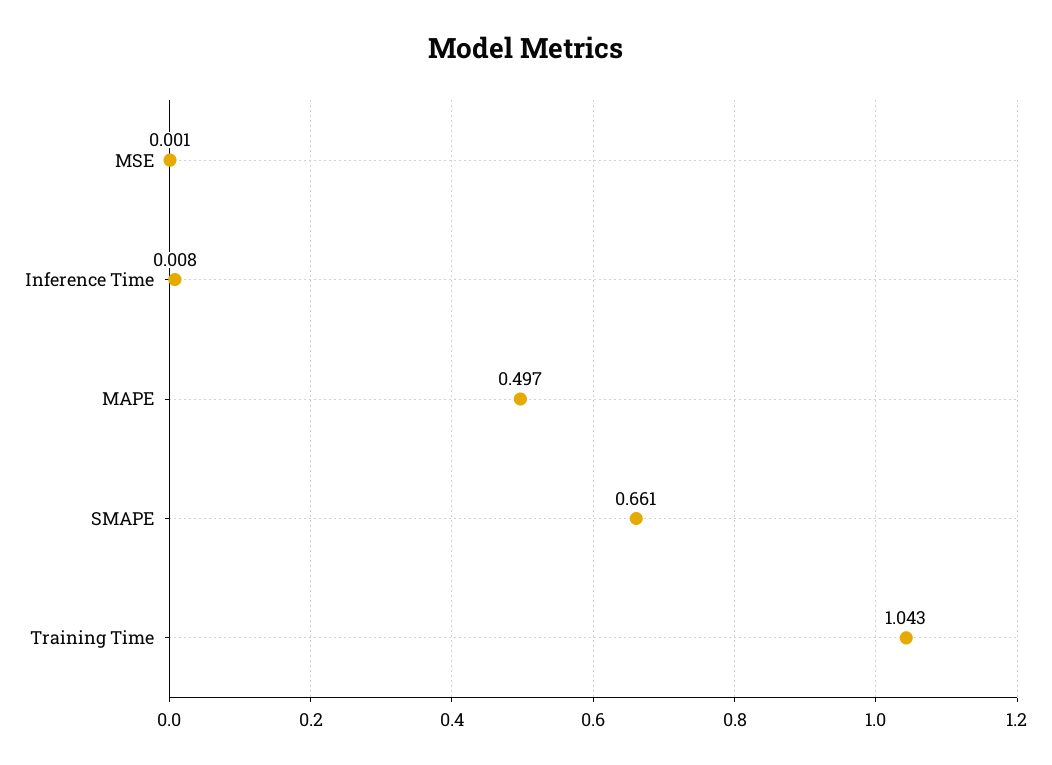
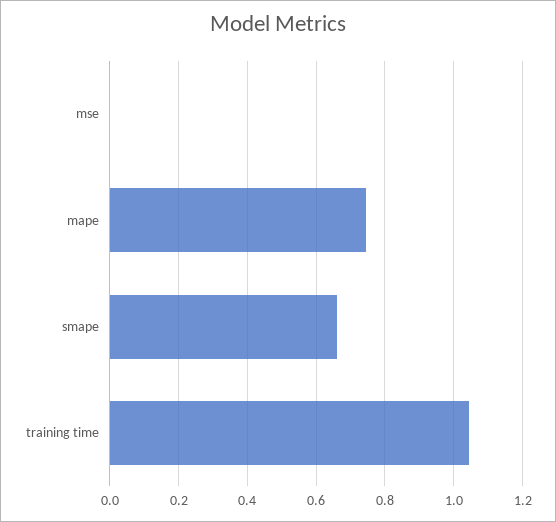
  {
    "MSE": 0.001,
-   "Inference Time": 0.008,
-   "MAPE": 0.497,
+   "MAPE": 0.74,
    "SMAPE": 0.661,
    "Training Time": 1.043
  }

